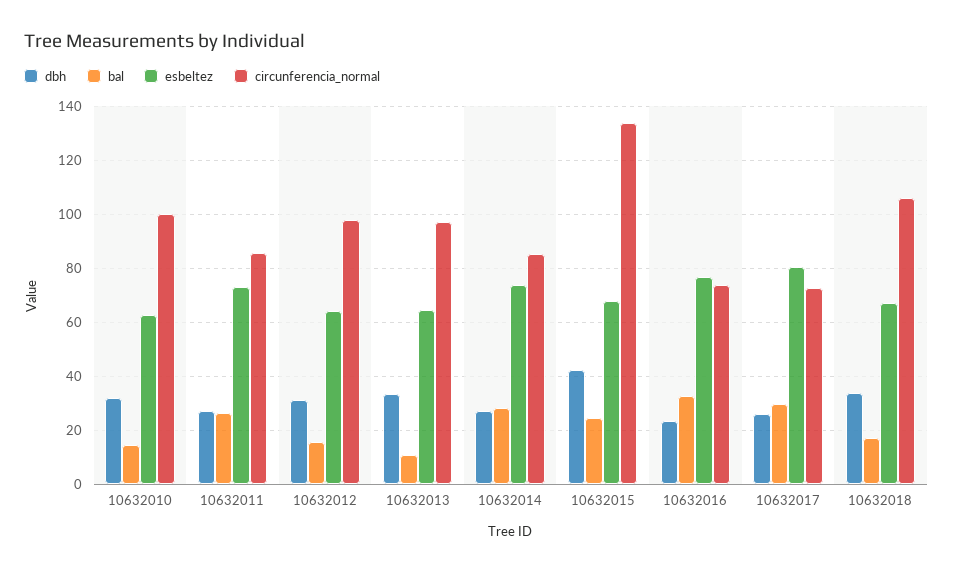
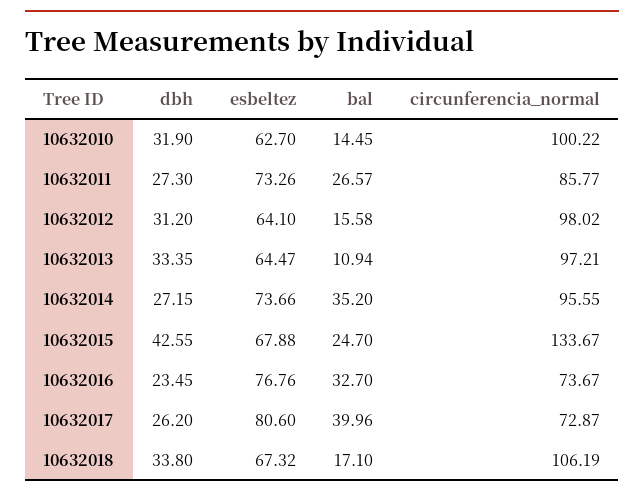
  {
    "dbh": {
      "10632010": 31.9,
      "10632011": 27.3,
      "10632012": 31.2,
      "10632013": 33.35,
      "10632014": 27.15,
      "10632015": 42.55,
      "10632016": 23.45,
      "10632017": 26.2,
      "10632018": 33.8
    },
    "bal": {
      "10632010": 14.45,
      "10632011": 26.57,
      "10632012": 15.58,
      "10632013": 10.94,
-     "10632014": 27.5,
+     "10632014": 35.2,
      "10632015": 24.7,
      "10632016": 32.7,
-     "10632017": 30,
+     "10632017": 39.96,
      "10632018": 17.1
    },
    "esbeltez": {
      "10632010": 62.7,
      "10632011": 73.26,
      "10632012": 64.1,
      "10632013": 64.47,
      "10632014": 73.66,
      "10632015": 67.88,
      "10632016": 76.76,
      "10632017": 80.6,
      "10632018": 67.32
    },
    "circunferencia_normal": {
      "10632010": 100.22,
      "10632011": 85.77,
      "10632012": 98.02,
      "10632013": 97.21,
-     "10632014": 85,
+     "10632014": 95.55,
      "10632015": 133.67,
      "10632016": 73.67,
      "10632017": 72.87,
      "10632018": 106.19
    }
  }

